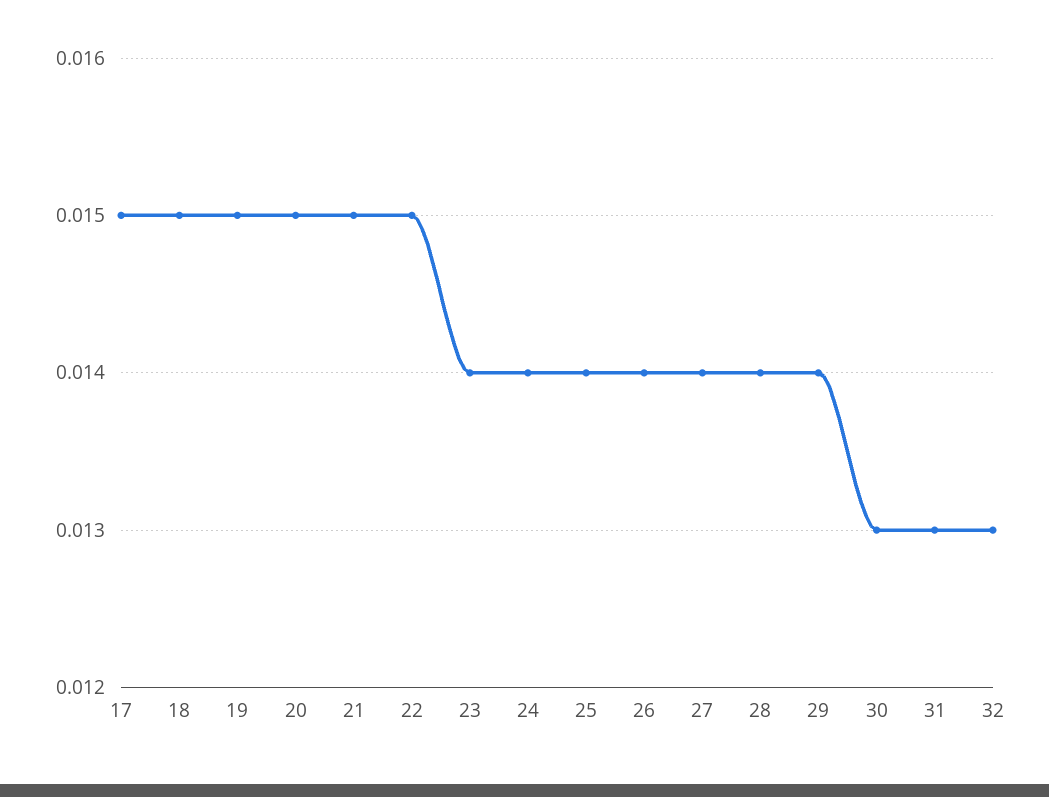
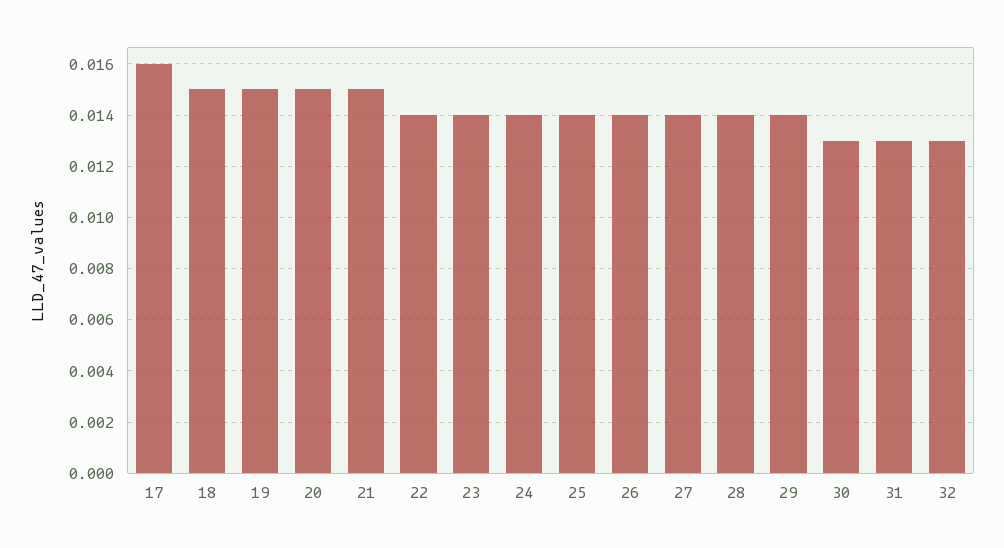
  {
-   "17": 0.015,
+   "17": 0.016,
    "18": 0.015,
    "19": 0.015,
    "20": 0.015,
    "21": 0.015,
-   "22": 0.015,
+   "22": 0.014,
    "23": 0.014,
    "24": 0.014,
    "25": 0.014,
    "26": 0.014,
    "27": 0.014,
    "28": 0.014,
    "29": 0.014,
    "30": 0.013,
    "31": 0.013,
    "32": 0.013
  }

